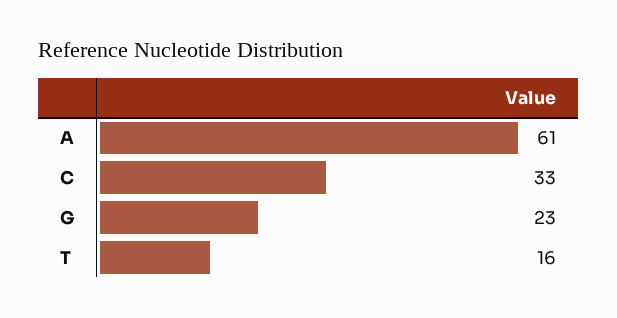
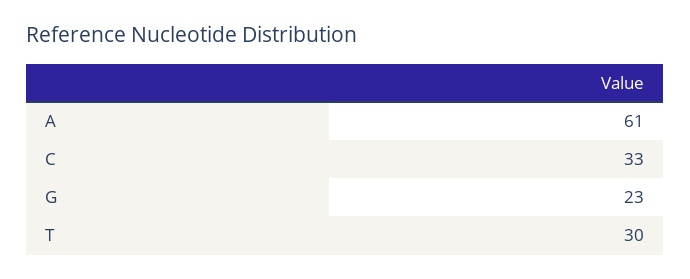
  {
    "A": 61,
    "C": 33,
    "G": 23,
-   "T": 16
+   "T": 30
  }

